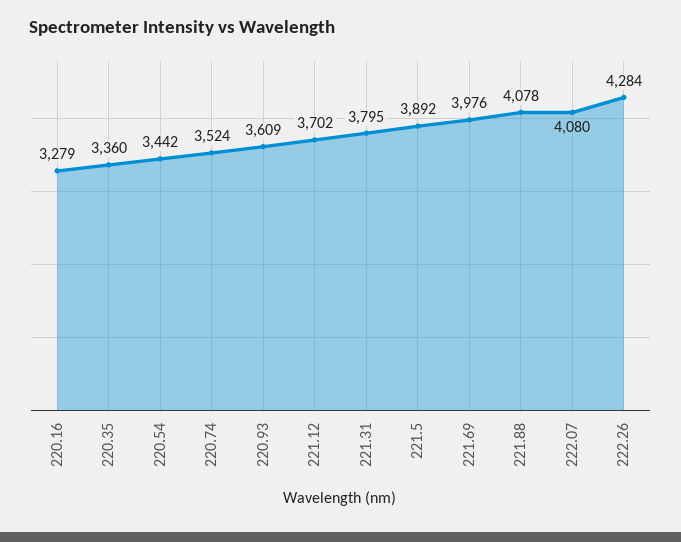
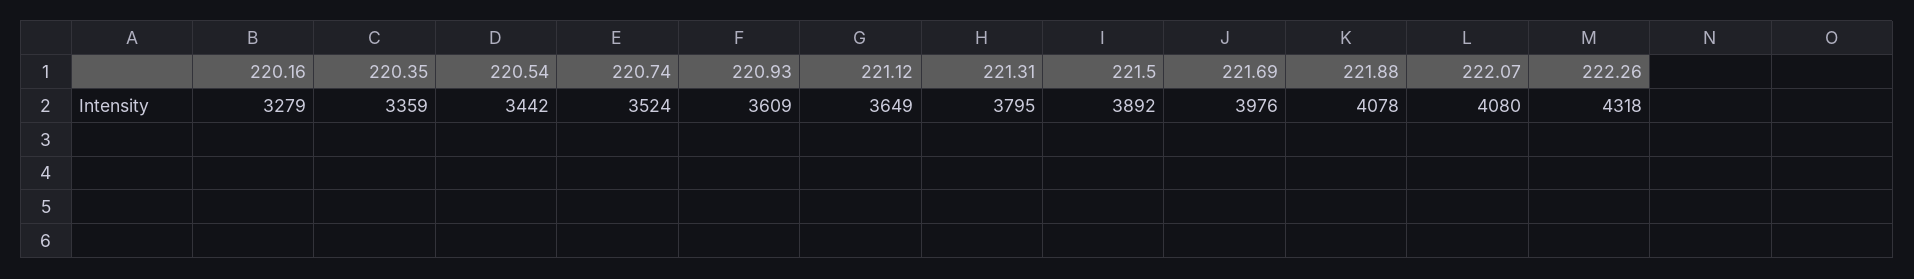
  {
    "220.16": 3279,
-   "220.35": 3360,
+   "220.35": 3359,
    "220.54": 3442,
    "220.74": 3524,
    "220.93": 3609,
-   "221.12": 3702,
+   "221.12": 3649,
    "221.31": 3795,
    "221.5": 3892,
    "221.69": 3976,
    "221.88": 4078,
    "222.07": 4080,
-   "222.26": 4284
+   "222.26": 4318
  }

